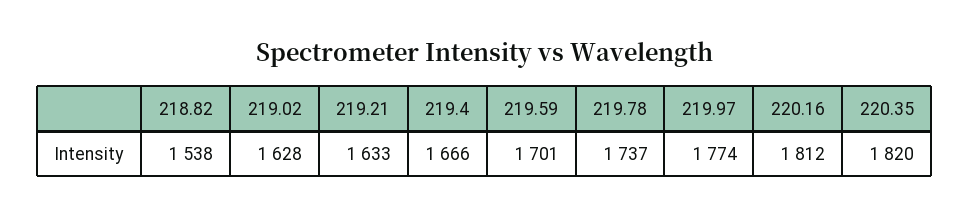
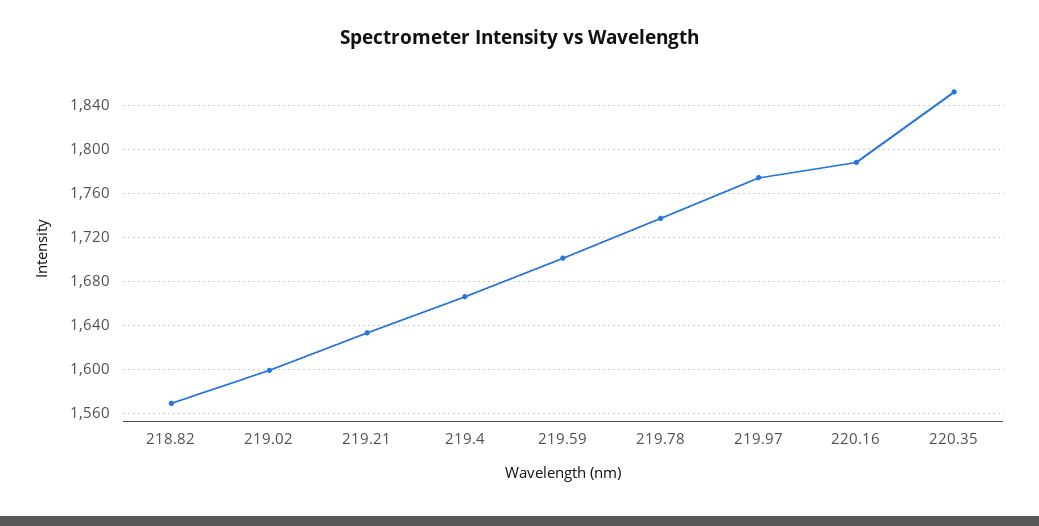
  {
-   "218.82": 1538,
+   "218.82": 1570,
-   "219.02": 1628,
+   "219.02": 1600,
    "219.21": 1633,
    "219.4": 1666,
    "219.59": 1701,
    "219.78": 1737,
    "219.97": 1774,
-   "220.16": 1812,
+   "220.16": 1790,
-   "220.35": 1820
+   "220.35": 1850
  }

